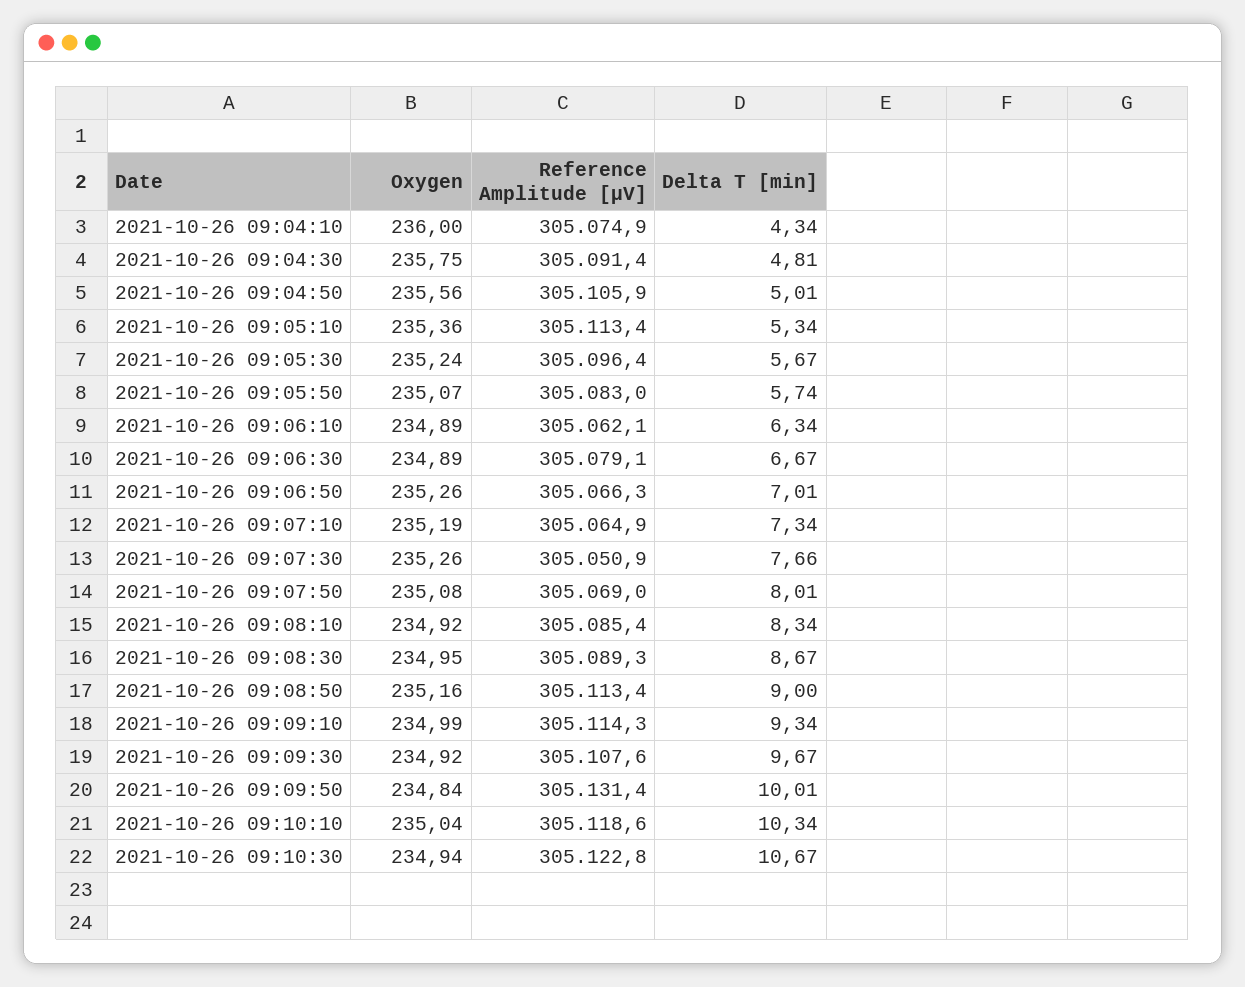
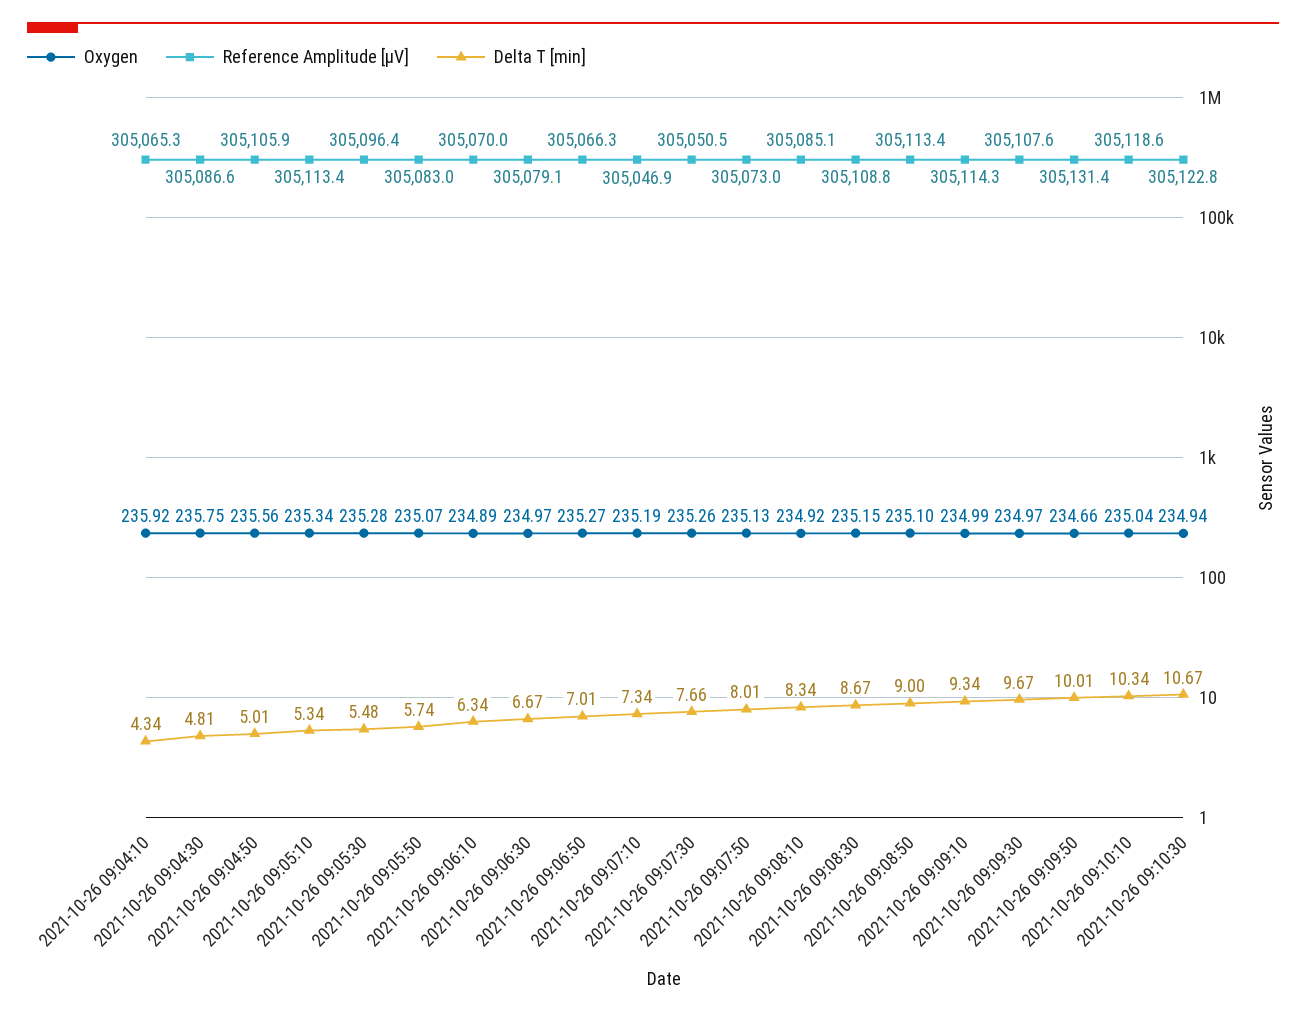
  {
    "Oxygen": {
-     "2021-10-26 09:04:10": 236,
+     "2021-10-26 09:04:10": 235.92,
      "2021-10-26 09:04:30": 235.75,
      "2021-10-26 09:04:50": 235.56,
-     "2021-10-26 09:05:10": 235.36,
+     "2021-10-26 09:05:10": 235.34,
-     "2021-10-26 09:05:30": 235.24,
+     "2021-10-26 09:05:30": 235.28,
      "2021-10-26 09:05:50": 235.07,
      "2021-10-26 09:06:10": 234.89,
-     "2021-10-26 09:06:30": 234.89,
+     "2021-10-26 09:06:30": 234.97,
-     "2021-10-26 09:06:50": 235.26,
+     "2021-10-26 09:06:50": 235.27,
      "2021-10-26 09:07:10": 235.19,
      "2021-10-26 09:07:30": 235.26,
-     "2021-10-26 09:07:50": 235.08,
+     "2021-10-26 09:07:50": 235.13,
      "2021-10-26 09:08:10": 234.92,
-     "2021-10-26 09:08:30": 234.95,
+     "2021-10-26 09:08:30": 235.15,
-     "2021-10-26 09:08:50": 235.16,
+     "2021-10-26 09:08:50": 235.1,
      "2021-10-26 09:09:10": 234.99,
-     "2021-10-26 09:09:30": 234.92,
+     "2021-10-26 09:09:30": 234.97,
-     "2021-10-26 09:09:50": 234.84,
+     "2021-10-26 09:09:50": 234.66,
      "2021-10-26 09:10:10": 235.04,
      "2021-10-26 09:10:30": 234.94
    },
    "Reference Amplitude [µV]": {
-     "2021-10-26 09:04:10": 305074.9,
+     "2021-10-26 09:04:10": 305065.3,
-     "2021-10-26 09:04:30": 305091.4,
+     "2021-10-26 09:04:30": 305086.6,
      "2021-10-26 09:04:50": 305105.9,
      "2021-10-26 09:05:10": 305113.4,
      "2021-10-26 09:05:30": 305096.4,
      "2021-10-26 09:05:50": 305083,
-     "2021-10-26 09:06:10": 305062.1,
+     "2021-10-26 09:06:10": 305070,
      "2021-10-26 09:06:30": 305079.1,
      "2021-10-26 09:06:50": 305066.3,
-     "2021-10-26 09:07:10": 305064.9,
+     "2021-10-26 09:07:10": 305046.9,
-     "2021-10-26 09:07:30": 305050.9,
+     "2021-10-26 09:07:30": 305050.5,
-     "2021-10-26 09:07:50": 305069,
+     "2021-10-26 09:07:50": 305073,
-     "2021-10-26 09:08:10": 305085.4,
+     "2021-10-26 09:08:10": 305085.1,
-     "2021-10-26 09:08:30": 305089.3,
+     "2021-10-26 09:08:30": 305108.8,
      "2021-10-26 09:08:50": 305113.4,
      "2021-10-26 09:09:10": 305114.3,
      "2021-10-26 09:09:30": 305107.6,
      "2021-10-26 09:09:50": 305131.4,
      "2021-10-26 09:10:10": 305118.6,
      "2021-10-26 09:10:30": 305122.8
    },
    "Delta T [min]": {
      "2021-10-26 09:04:10": 4.34,
      "2021-10-26 09:04:30": 4.81,
      "2021-10-26 09:04:50": 5.01,
      "2021-10-26 09:05:10": 5.34,
-     "2021-10-26 09:05:30": 5.67,
+     "2021-10-26 09:05:30": 5.48,
      "2021-10-26 09:05:50": 5.74,
      "2021-10-26 09:06:10": 6.34,
      "2021-10-26 09:06:30": 6.67,
      "2021-10-26 09:06:50": 7.01,
      "2021-10-26 09:07:10": 7.34,
      "2021-10-26 09:07:30": 7.66,
      "2021-10-26 09:07:50": 8.01,
      "2021-10-26 09:08:10": 8.34,
      "2021-10-26 09:08:30": 8.67,
      "2021-10-26 09:08:50": 9,
      "2021-10-26 09:09:10": 9.34,
      "2021-10-26 09:09:30": 9.67,
      "2021-10-26 09:09:50": 10.01,
      "2021-10-26 09:10:10": 10.34,
      "2021-10-26 09:10:30": 10.67
    }
  }

